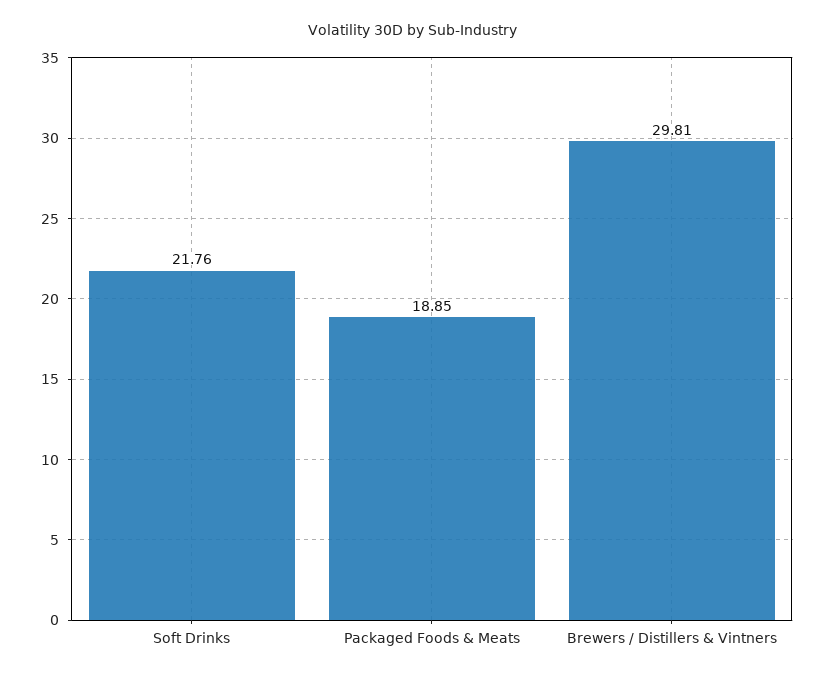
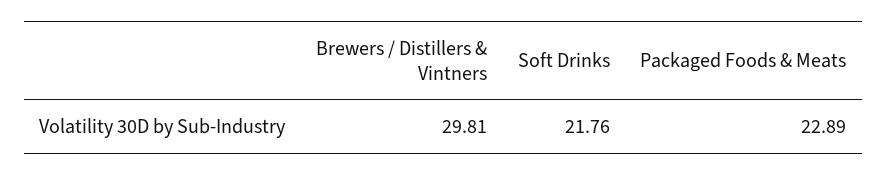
  {
    "Soft Drinks": 21.76,
-   "Packaged Foods & Meats": 18.85,
+   "Packaged Foods & Meats": 22.89,
    "Brewers / Distillers & Vintners": 29.81
  }

